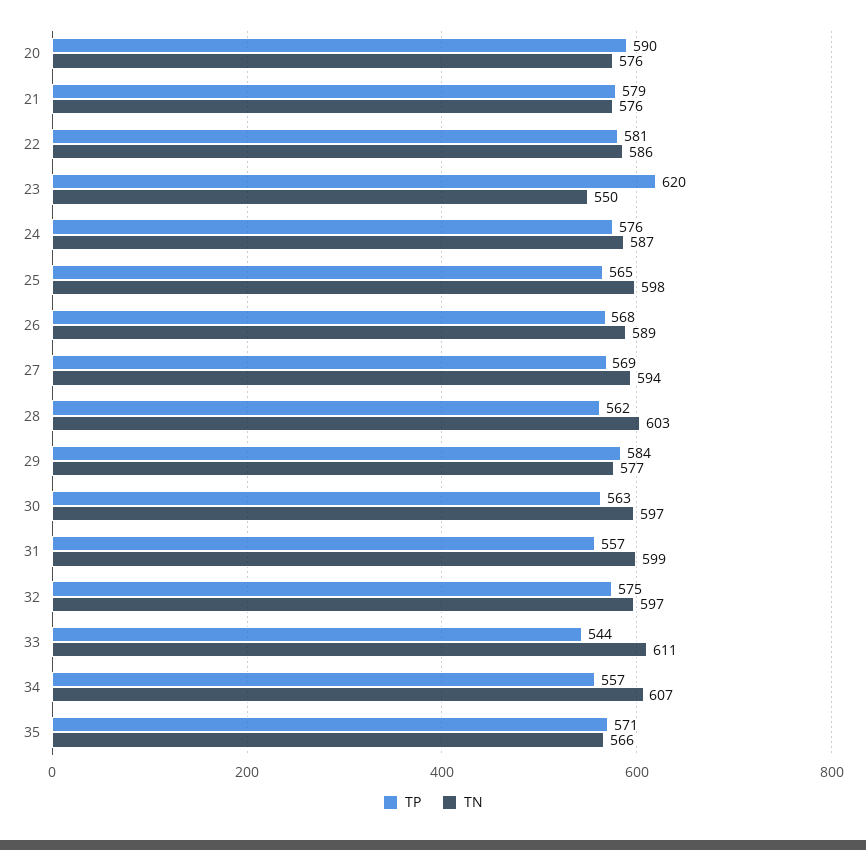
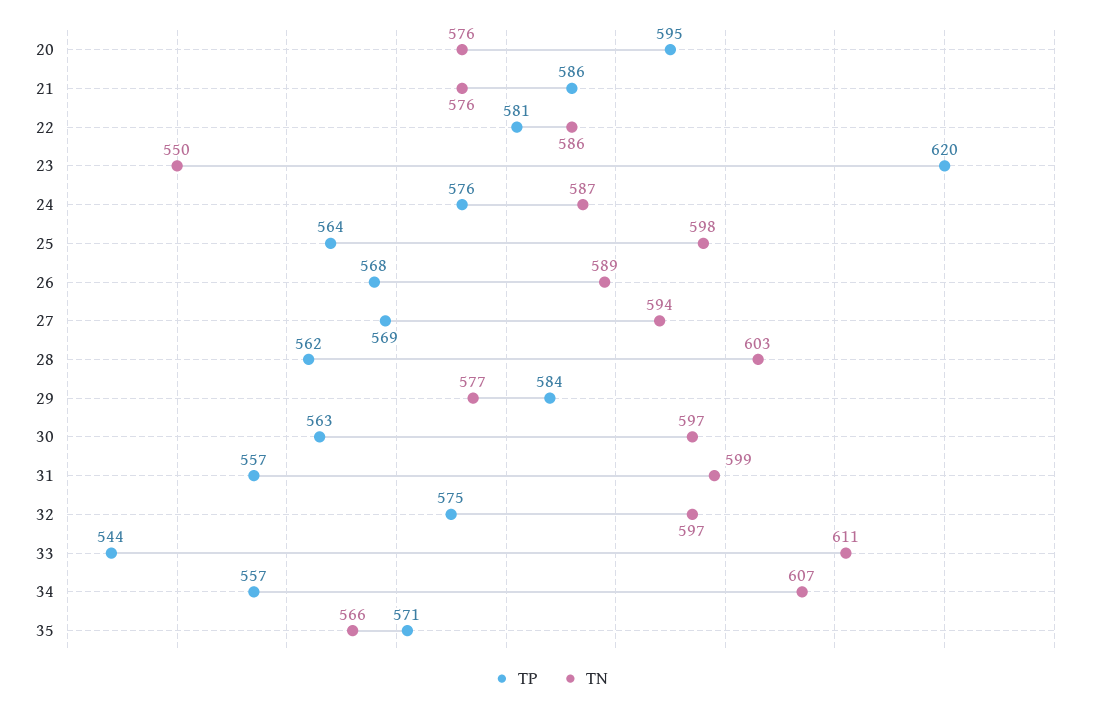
  {
    "TP": {
-     "20": 590,
+     "20": 595,
-     "21": 579,
+     "21": 586,
      "22": 581,
      "23": 620,
      "24": 576,
-     "25": 565,
+     "25": 564,
      "26": 568,
      "27": 569,
      "28": 562,
      "29": 584,
      "30": 563,
      "31": 557,
      "32": 575,
      "33": 544,
      "34": 557,
      "35": 571
    },
    "TN": {
      "20": 576,
      "21": 576,
      "22": 586,
      "23": 550,
      "24": 587,
      "25": 598,
      "26": 589,
      "27": 594,
      "28": 603,
      "29": 577,
      "30": 597,
      "31": 599,
      "32": 597,
      "33": 611,
      "34": 607,
      "35": 566
    }
  }

